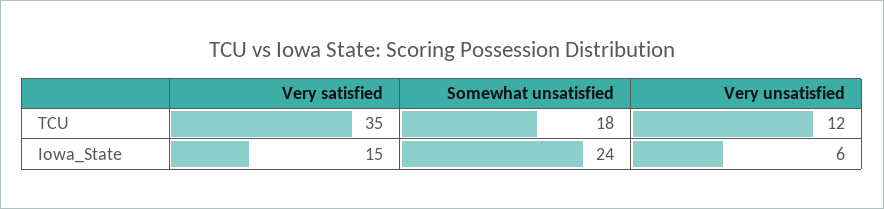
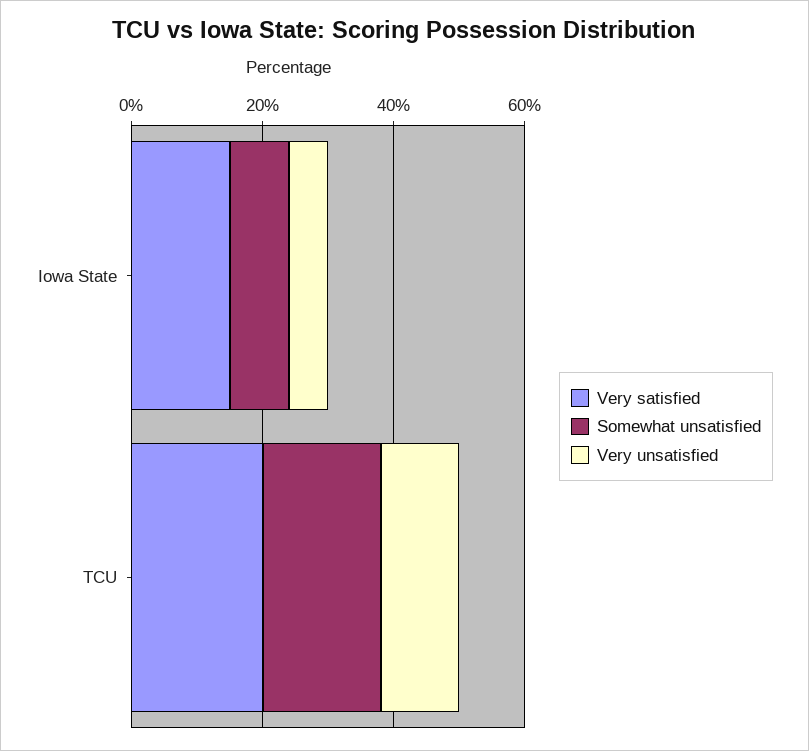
  {
    "Very satisfied": {
-     "TCU": 35,
+     "TCU": 20,
      "Iowa_State": 15
    },
    "Somewhat unsatisfied": {
      "TCU": 18,
-     "Iowa_State": 24
+     "Iowa_State": 10
    },
    "Very unsatisfied": {
      "TCU": 12,
      "Iowa_State": 6
    }
  }

